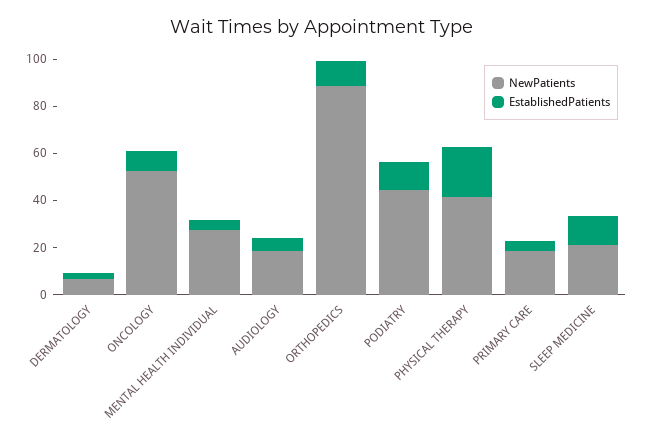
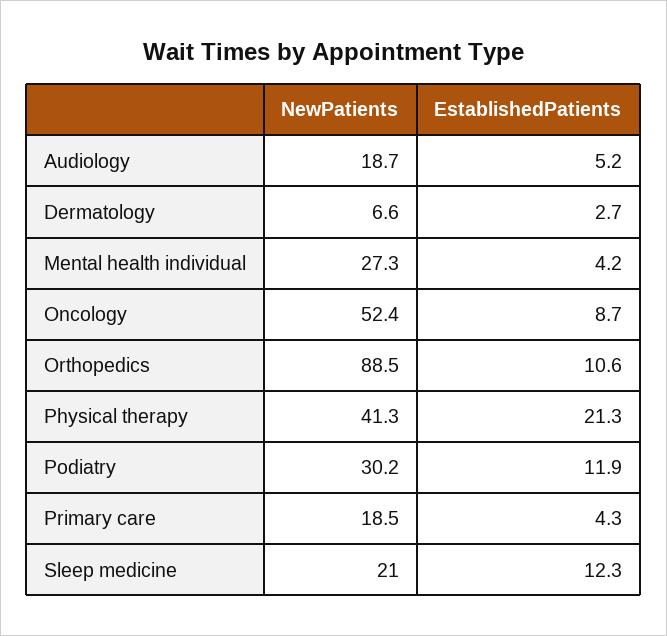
  {
    "NewPatients": {
      "DERMATOLOGY": 6.6,
      "ONCOLOGY": 52.4,
      "MENTAL HEALTH INDIVIDUAL": 27.3,
      "AUDIOLOGY": 18.7,
      "ORTHOPEDICS": 88.5,
-     "PODIATRY": 45,
+     "PODIATRY": 30.2,
      "PHYSICAL THERAPY": 41.3,
      "PRIMARY CARE": 18.5,
      "SLEEP MEDICINE": 21
    },
    "EstablishedPatients": {
      "DERMATOLOGY": 2.7,
      "ONCOLOGY": 8.7,
      "MENTAL HEALTH INDIVIDUAL": 4.2,
      "AUDIOLOGY": 5.2,
      "ORTHOPEDICS": 10.6,
      "PODIATRY": 11.9,
      "PHYSICAL THERAPY": 21.3,
      "PRIMARY CARE": 4.3,
      "SLEEP MEDICINE": 12.3
    }
  }

